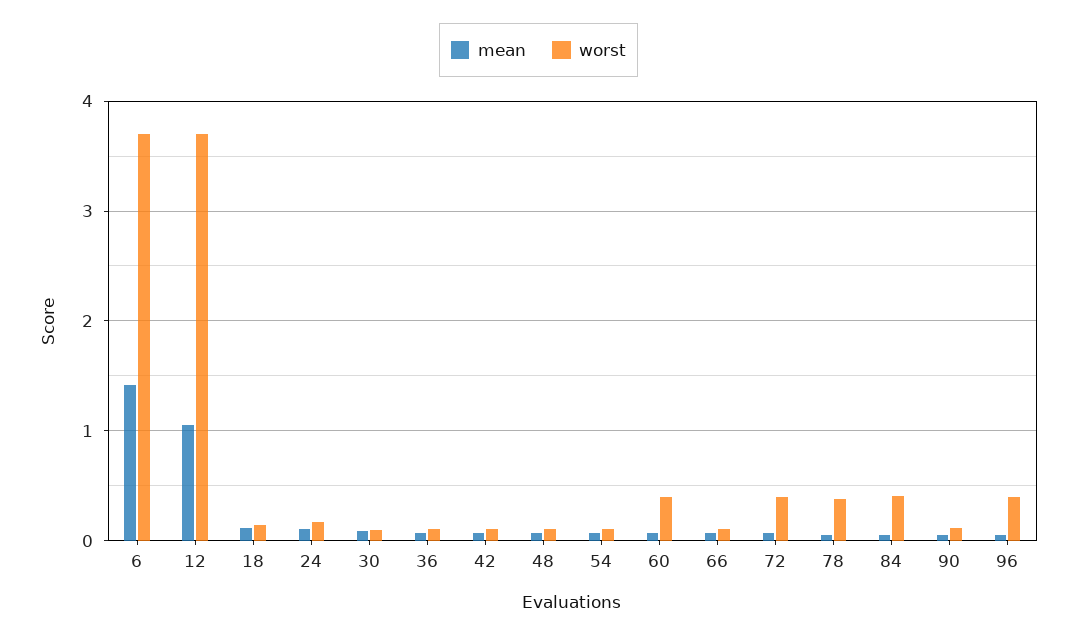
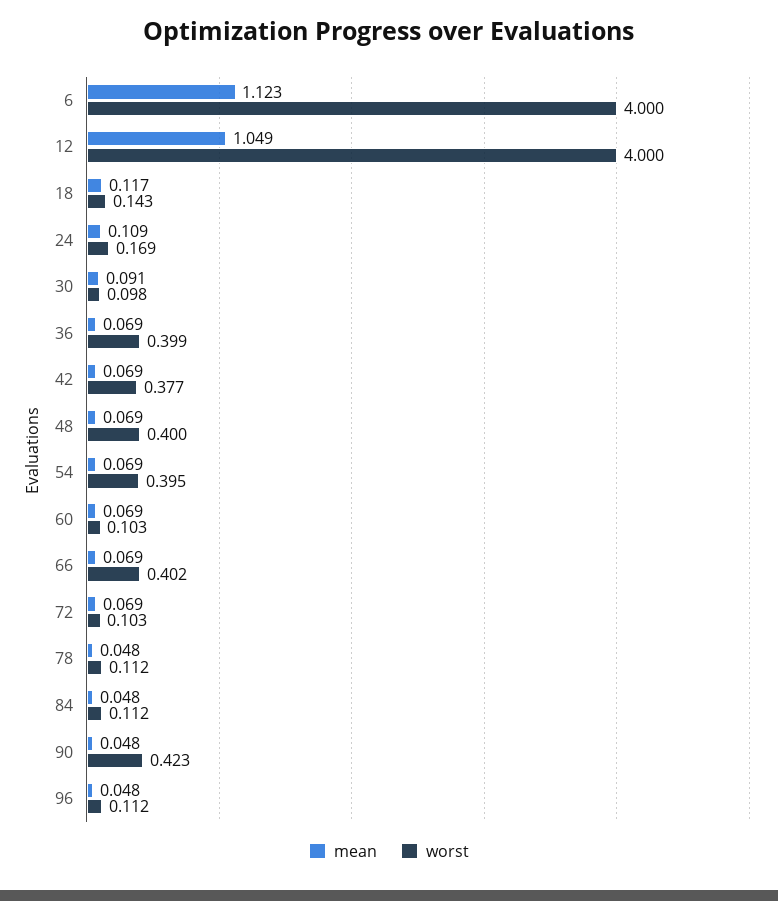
  {
    "mean": {
-     "6": 1.4,
+     "6": 1.123,
      "12": 1.049,
      "18": 0.117,
      "24": 0.109,
      "30": 0.091,
      "36": 0.069,
      "42": 0.069,
      "48": 0.069,
      "54": 0.069,
      "60": 0.069,
      "66": 0.069,
      "72": 0.069,
      "78": 0.048,
      "84": 0.048,
      "90": 0.048,
      "96": 0.048
    },
    "worst": {
-     "6": 3.7,
+     "6": 4,
-     "12": 3.7,
+     "12": 4,
      "18": 0.143,
      "24": 0.169,
      "30": 0.098,
-     "36": 0.1,
+     "36": 0.399,
-     "42": 0.1,
+     "42": 0.377,
-     "48": 0.1,
+     "48": 0.4,
-     "54": 0.1,
+     "54": 0.395,
-     "60": 0.4,
+     "60": 0.103,
-     "66": 0.1,
+     "66": 0.402,
-     "72": 0.4,
+     "72": 0.103,
-     "78": 0.4,
+     "78": 0.112,
-     "84": 0.4,
+     "84": 0.112,
-     "90": 0.1,
+     "90": 0.423,
-     "96": 0.4
+     "96": 0.112
    }
  }

